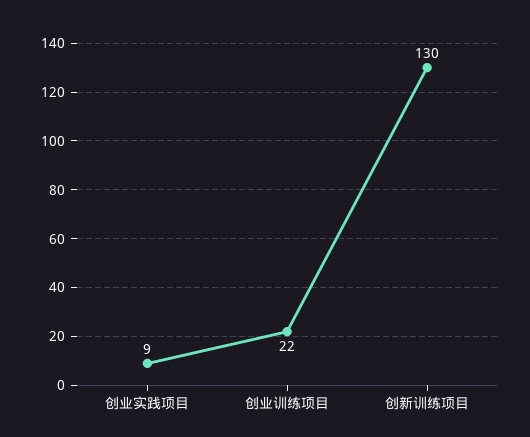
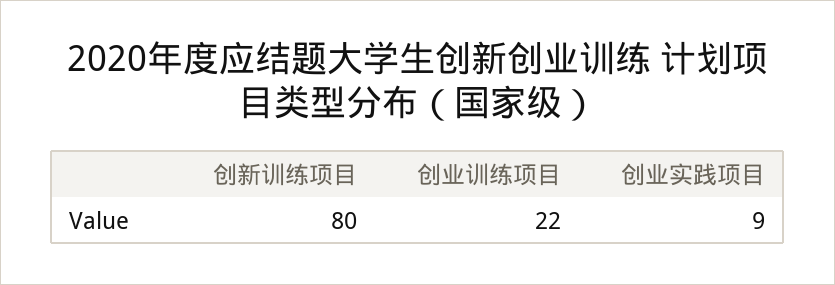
  {
    "创业实践项目": 9,
    "创业训练项目": 22,
-   "创新训练项目": 130
+   "创新训练项目": 80
  }

